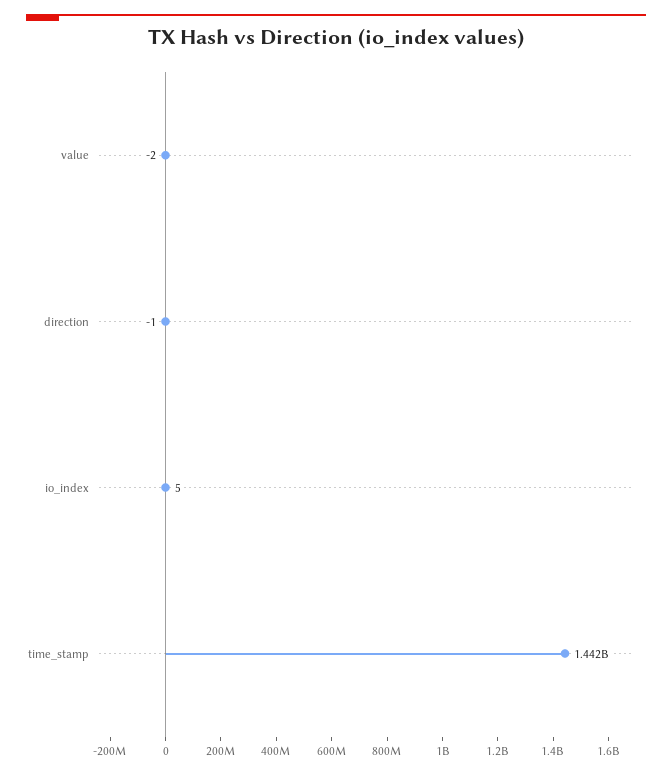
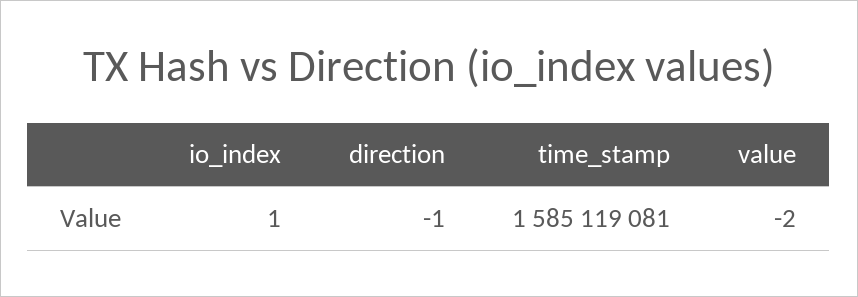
  {
    "value": -2,
    "direction": -1,
-   "io_index": 5,
+   "io_index": 1,
-   "time_stamp": 1442000000
+   "time_stamp": 1585119081
  }

